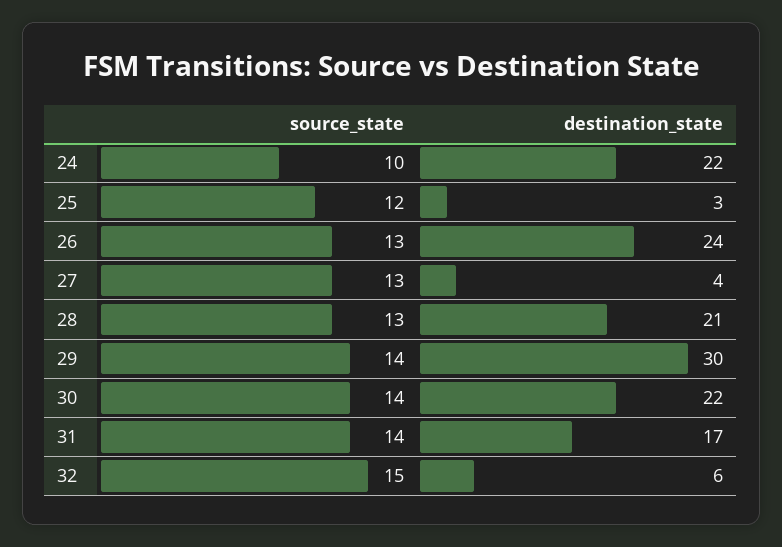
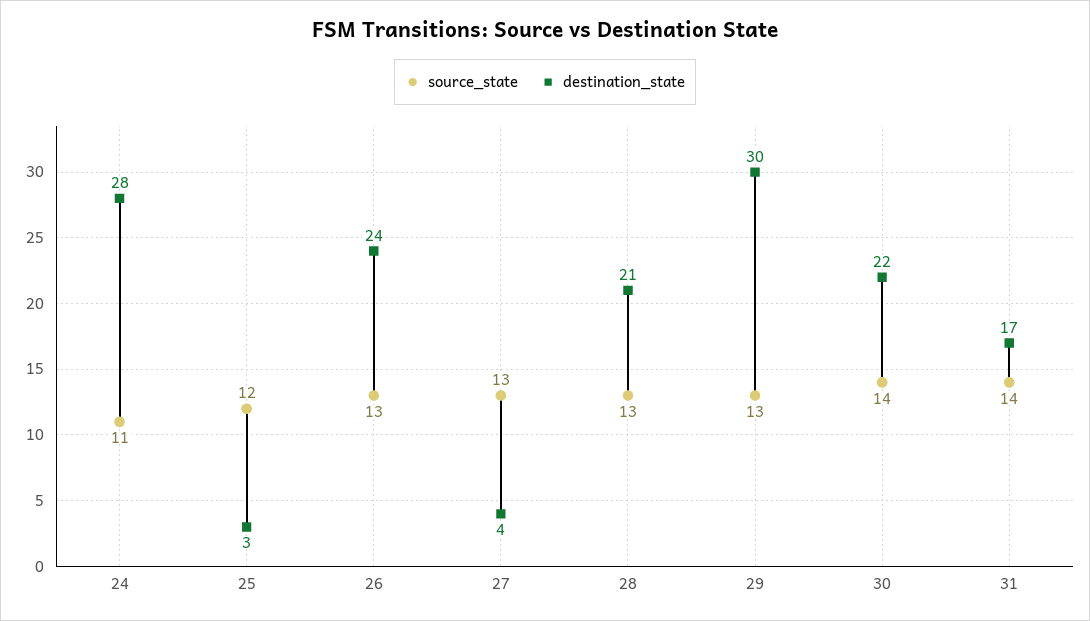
  {
    "source_state": {
-     "24": 10,
+     "24": 11,
      "25": 12,
      "26": 13,
      "27": 13,
      "28": 13,
-     "29": 14,
+     "29": 13,
      "30": 14,
-     "31": 14,
+     "31": 14
-     "32": 15
    },
    "destination_state": {
-     "24": 22,
+     "24": 28,
      "25": 3,
      "26": 24,
      "27": 4,
      "28": 21,
      "29": 30,
      "30": 22,
-     "31": 17,
+     "31": 17
-     "32": 6
    }
  }

